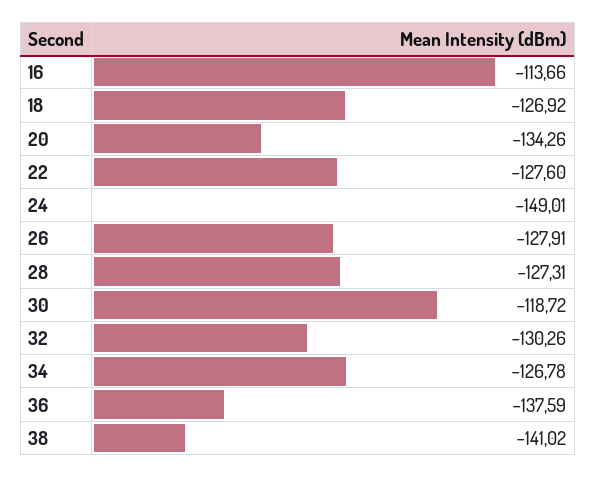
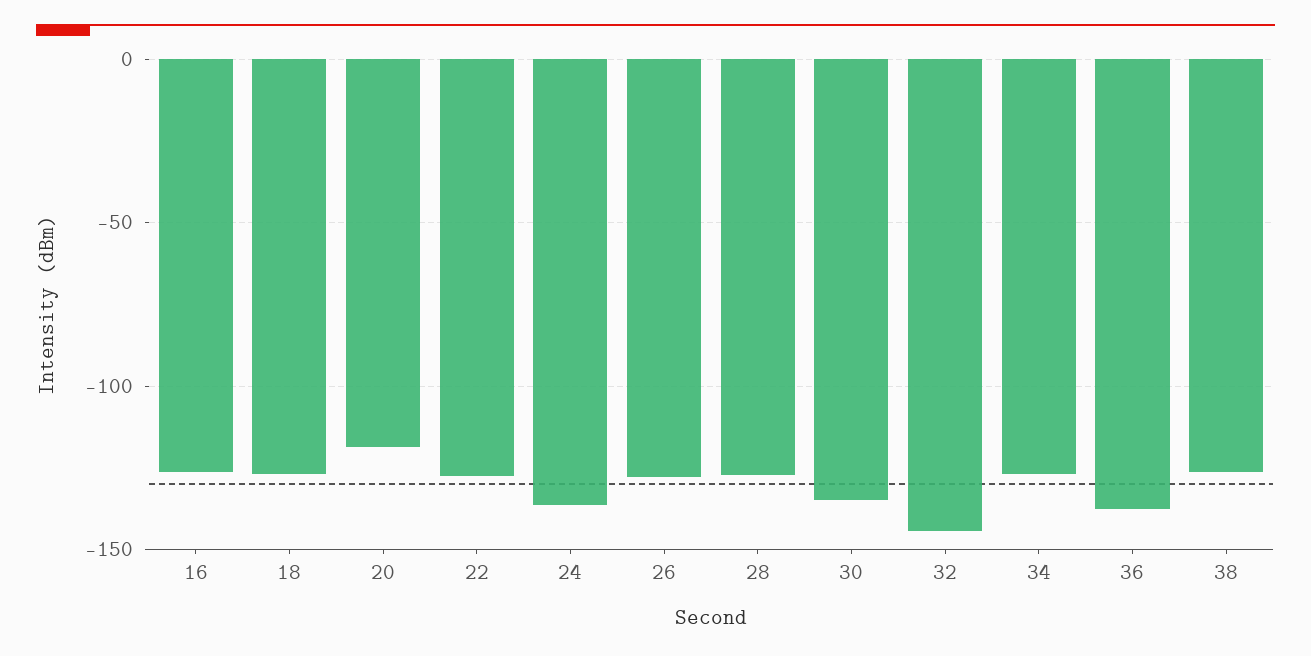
  {
-   "16": -113.66,
+   "16": -125,
    "18": -126.92,
-   "20": -134.26,
+   "20": -120,
    "22": -127.6,
-   "24": -149.01,
+   "24": -135,
    "26": -127.91,
    "28": -127.31,
-   "30": -118.72,
+   "30": -135,
-   "32": -130.26,
+   "32": -145,
    "34": -126.78,
    "36": -137.59,
-   "38": -141.02
+   "38": -125
  }

